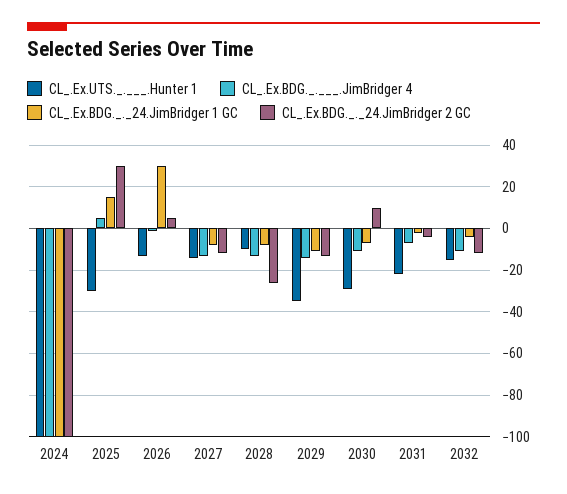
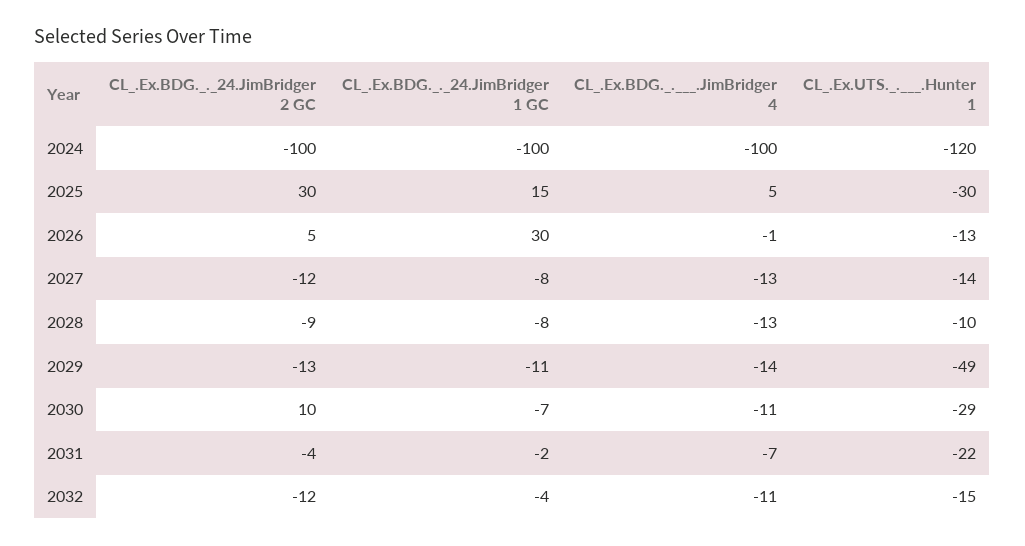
  {
    "CL_.Ex.UTS._.___.Hunter 1": {
-     "2024": -100,
+     "2024": -120,
      "2025": -30,
      "2026": -13,
      "2027": -14,
      "2028": -10,
-     "2029": -35,
+     "2029": -49,
      "2030": -29,
      "2031": -22,
      "2032": -15
    },
    "CL_.Ex.BDG._.___.JimBridger 4": {
      "2024": -100,
      "2025": 5,
      "2026": -1,
      "2027": -13,
      "2028": -13,
      "2029": -14,
      "2030": -11,
      "2031": -7,
      "2032": -11
    },
    "CL_.Ex.BDG._._24.JimBridger 1 GC": {
      "2024": -100,
      "2025": 15,
      "2026": 30,
      "2027": -8,
      "2028": -8,
      "2029": -11,
      "2030": -7,
      "2031": -2,
      "2032": -4
    },
    "CL_.Ex.BDG._._24.JimBridger 2 GC": {
      "2024": -100,
      "2025": 30,
      "2026": 5,
      "2027": -12,
-     "2028": -25,
+     "2028": -9,
      "2029": -13,
      "2030": 10,
      "2031": -4,
      "2032": -12
    }
  }

